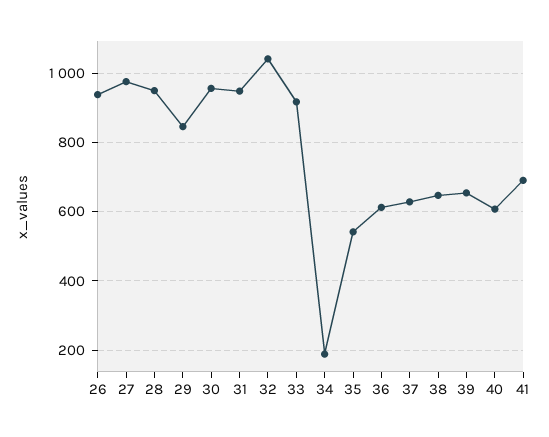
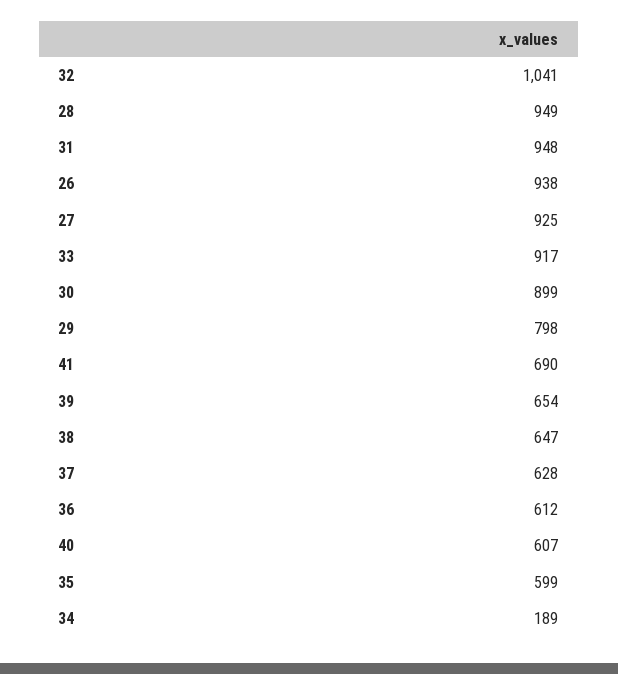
  {
    "26": 938,
-   "27": 980,
+   "27": 925,
    "28": 949,
-   "29": 840,
+   "29": 798,
-   "30": 960,
+   "30": 899,
    "31": 948,
    "32": 1041,
    "33": 917,
    "34": 189,
-   "35": 540,
+   "35": 599,
    "36": 612,
    "37": 628,
    "38": 647,
    "39": 654,
    "40": 607,
    "41": 690
  }

